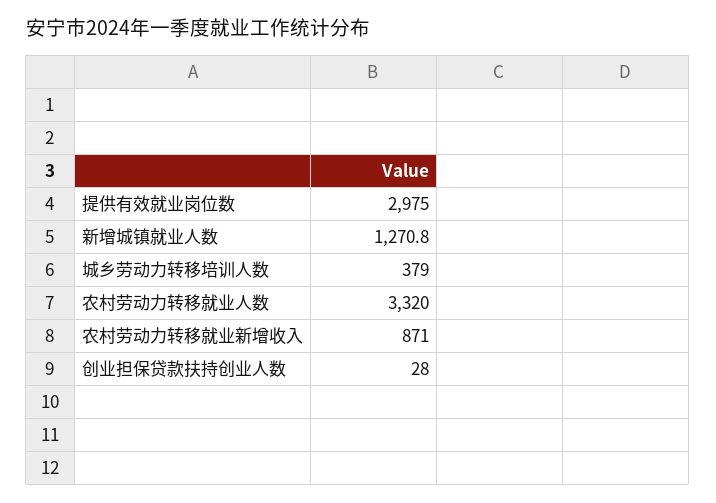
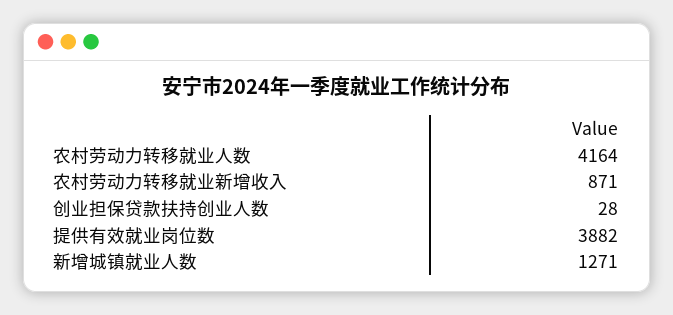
  {
-   "提供有效就业岗位数": 2975,
+   "提供有效就业岗位数": 3882,
    "新增城镇就业人数": 1270.8,
-   "城乡劳动力转移培训人数": 379,
-   "农村劳动力转移就业人数": 3320,
+   "农村劳动力转移就业人数": 4164,
    "农村劳动力转移就业新增收入": 871,
    "创业担保贷款扶持创业人数": 28
  }

